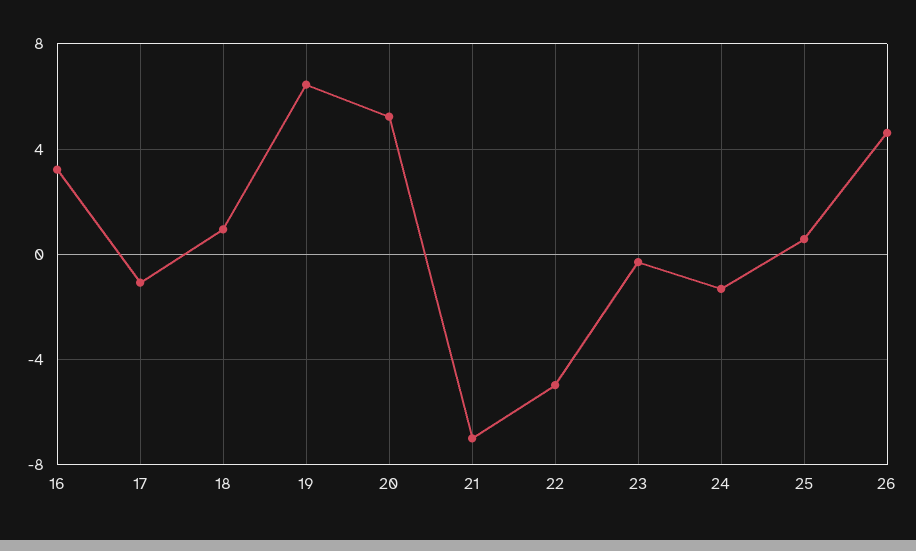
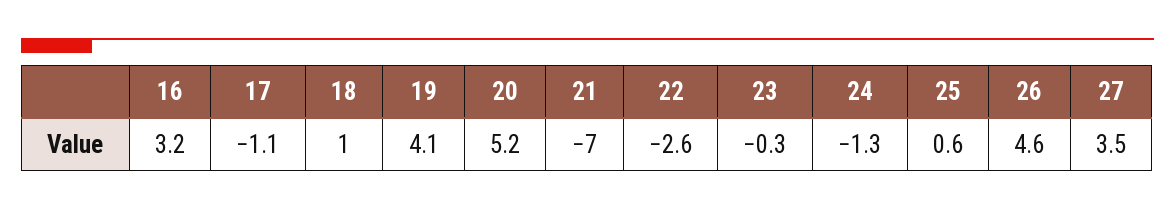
  {
    "16": 3.2,
    "17": -1.1,
    "18": 1,
-   "19": 6.5,
+   "19": 4.1,
    "20": 5.2,
    "21": -7,
-   "22": -5,
+   "22": -2.6,
    "23": -0.3,
    "24": -1.3,
    "25": 0.6,
-   "26": 4.6
+   "26": 4.6,
+   "27": 3.5
  }

